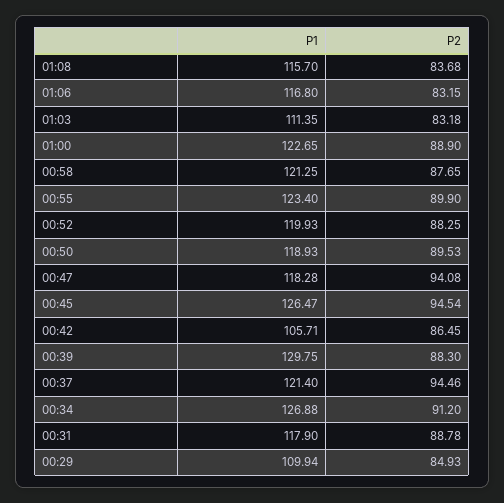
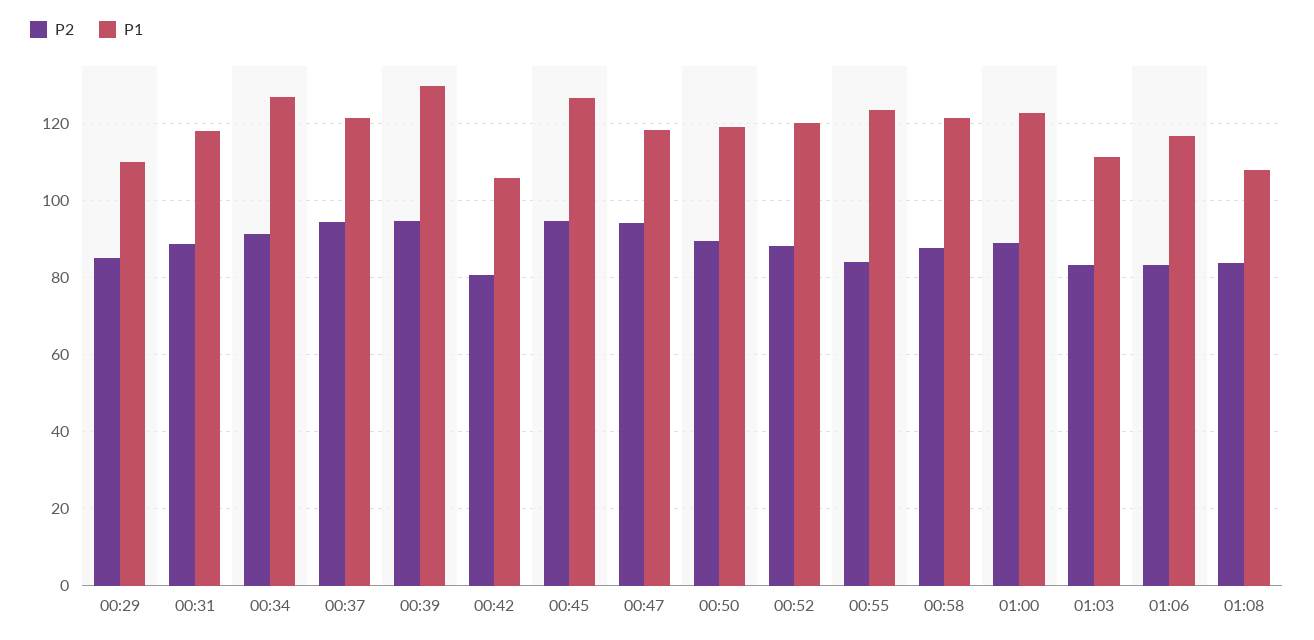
  {
    "P1": {
-     "01:08": 115.7,
+     "01:08": 108,
      "01:06": 116.8,
      "01:03": 111.35,
      "01:00": 122.65,
      "00:58": 121.25,
      "00:55": 123.4,
      "00:52": 119.93,
      "00:50": 118.93,
      "00:47": 118.28,
      "00:45": 126.47,
      "00:42": 105.71,
      "00:39": 129.75,
      "00:37": 121.4,
      "00:34": 126.88,
      "00:31": 117.9,
      "00:29": 109.94
    },
    "P2": {
      "01:08": 83.68,
      "01:06": 83.15,
      "01:03": 83.18,
      "01:00": 88.9,
      "00:58": 87.65,
-     "00:55": 89.9,
+     "00:55": 84,
      "00:52": 88.25,
      "00:50": 89.53,
      "00:47": 94.08,
      "00:45": 94.54,
-     "00:42": 86.45,
+     "00:42": 80,
-     "00:39": 88.3,
+     "00:39": 94,
      "00:37": 94.46,
      "00:34": 91.2,
      "00:31": 88.78,
      "00:29": 84.93
    }
  }

